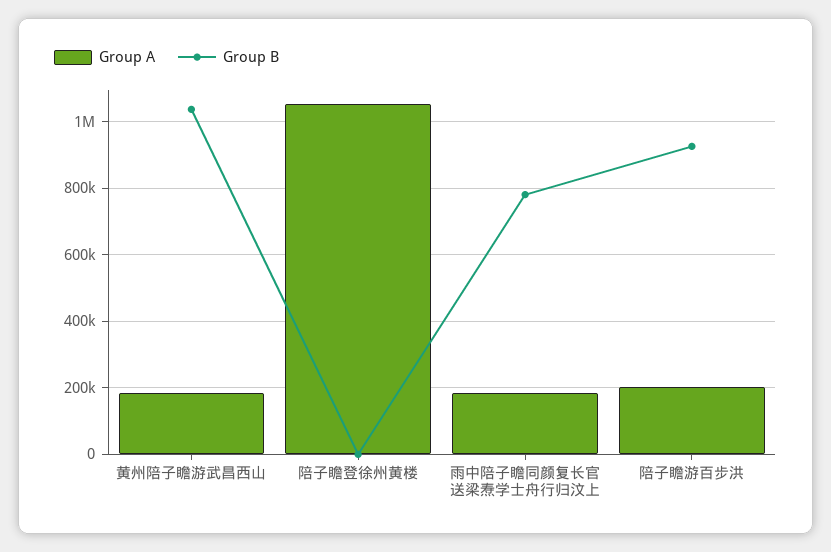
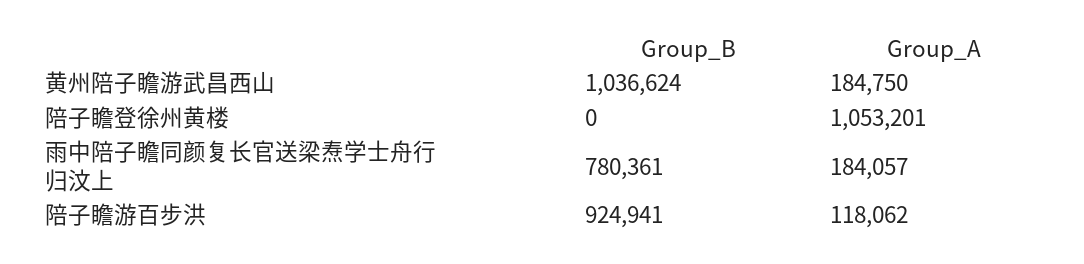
  {
    "Group A": {
      "黄州陪子瞻游武昌西山": 184750,
      "陪子瞻登徐州黄楼": 1053201,
      "雨中陪子瞻同颜复长官送梁焘学士舟行归汶上": 184057,
-     "陪子瞻游百步洪": 200000
+     "陪子瞻游百步洪": 118062
    },
    "Group B": {
      "黄州陪子瞻游武昌西山": 1036624,
      "陪子瞻登徐州黄楼": 0,
      "雨中陪子瞻同颜复长官送梁焘学士舟行归汶上": 780361,
      "陪子瞻游百步洪": 924941
    }
  }

